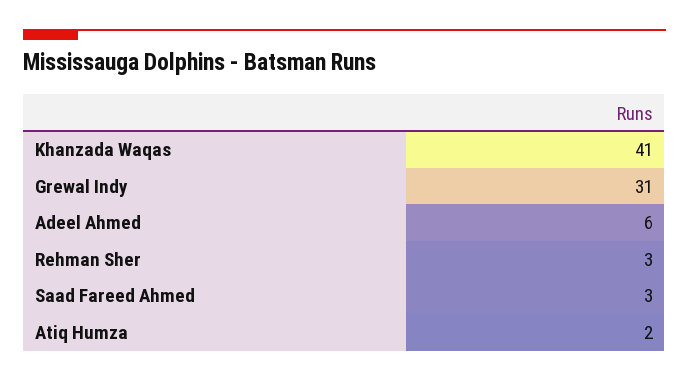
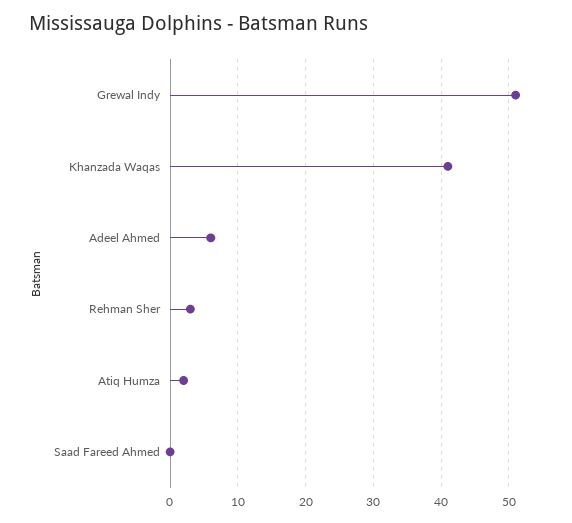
  {
    "Khanzada Waqas": 41,
-   "Grewal Indy": 31,
+   "Grewal Indy": 51,
    "Adeel Ahmed": 6,
    "Rehman Sher": 3,
-   "Saad Fareed Ahmed": 3,
+   "Saad Fareed Ahmed": 0,
    "Atiq Humza": 2
  }

